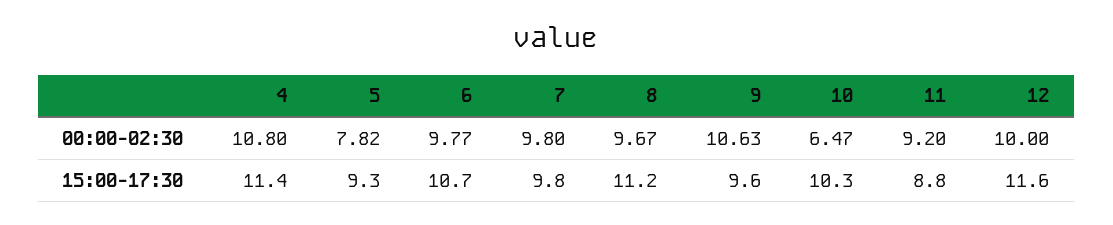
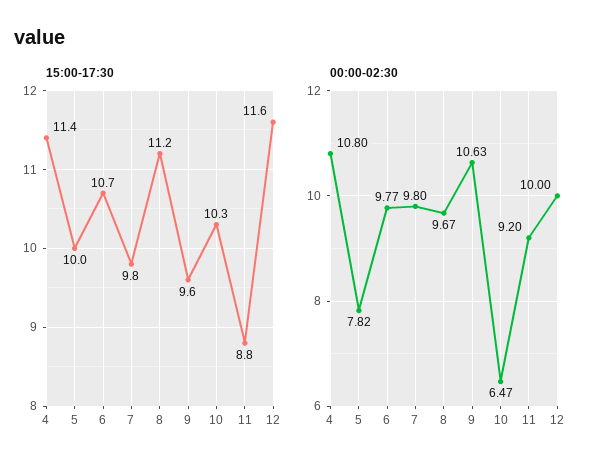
  {
    "00:00-02:30": {
      "4": 10.8,
      "5": 7.82,
      "6": 9.77,
      "7": 9.8,
      "8": 9.67,
      "9": 10.63,
      "10": 6.47,
      "11": 9.2,
      "12": 10
    },
    "15:00-17:30": {
      "4": 11.4,
-     "5": 9.3,
+     "5": 10,
      "6": 10.7,
      "7": 9.8,
      "8": 11.2,
      "9": 9.6,
      "10": 10.3,
      "11": 8.8,
      "12": 11.6
    }
  }

